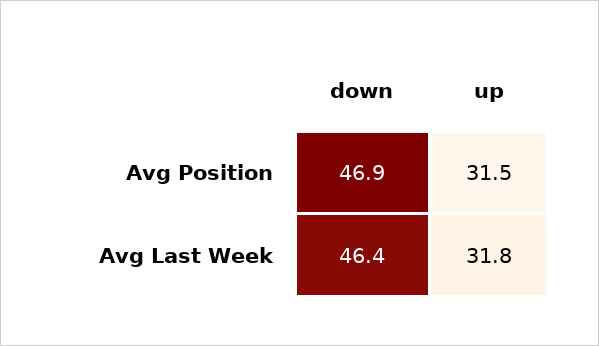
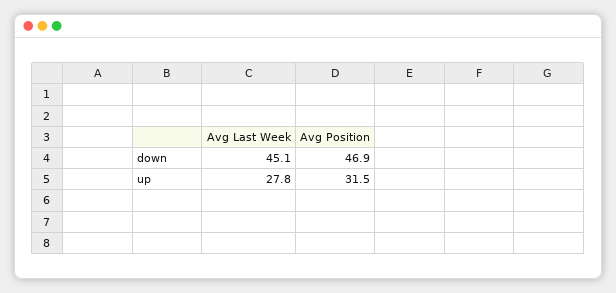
  {
    "down": {
      "Avg Position": 46.9,
-     "Avg Last Week": 46.4
+     "Avg Last Week": 45.1
    },
    "up": {
      "Avg Position": 31.5,
-     "Avg Last Week": 31.8
+     "Avg Last Week": 27.8
    }
  }

